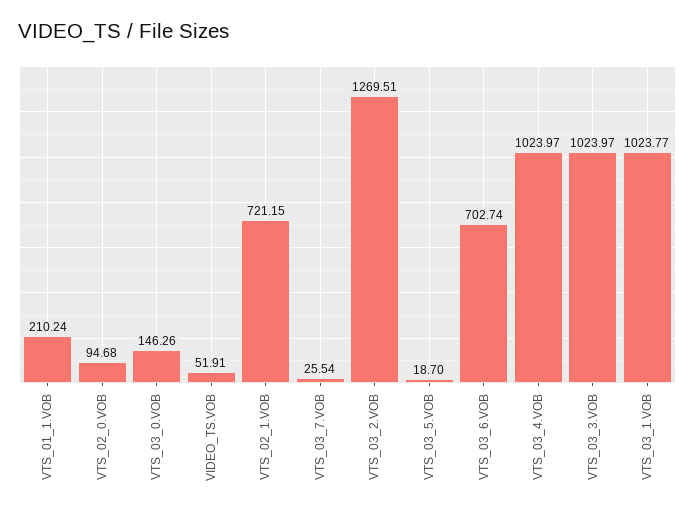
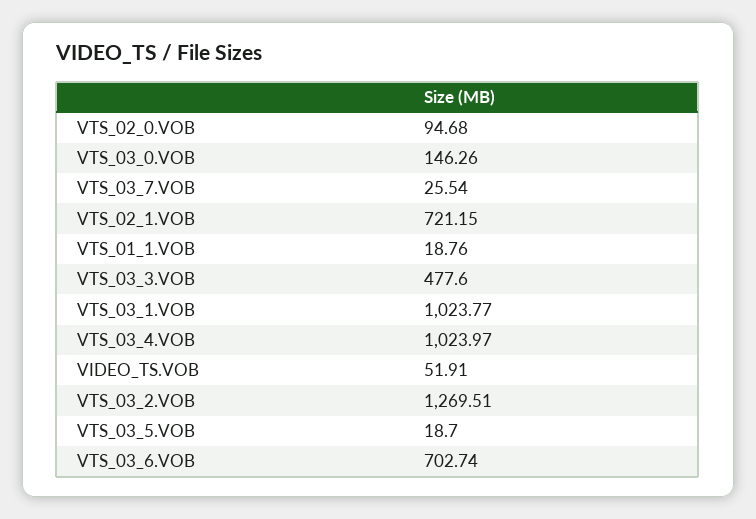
  {
-   "VTS_01_1.VOB": 210.24,
+   "VTS_01_1.VOB": 18.76,
    "VTS_02_0.VOB": 94.68,
    "VTS_03_0.VOB": 146.26,
    "VIDEO_TS.VOB": 51.91,
    "VTS_02_1.VOB": 721.15,
    "VTS_03_7.VOB": 25.54,
    "VTS_03_2.VOB": 1269.51,
    "VTS_03_5.VOB": 18.7,
    "VTS_03_6.VOB": 702.74,
    "VTS_03_4.VOB": 1023.97,
-   "VTS_03_3.VOB": 1023.97,
+   "VTS_03_3.VOB": 477.6,
    "VTS_03_1.VOB": 1023.77
  }

